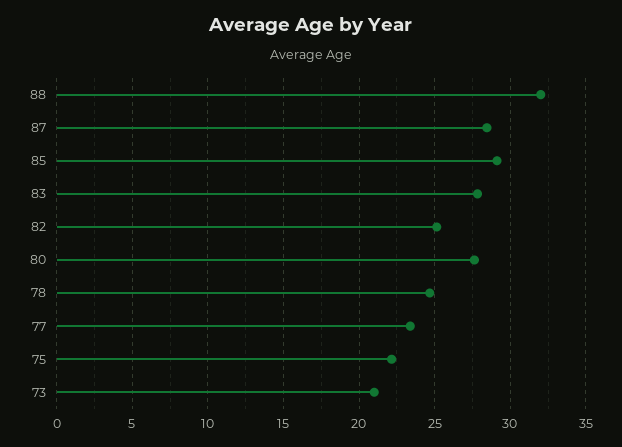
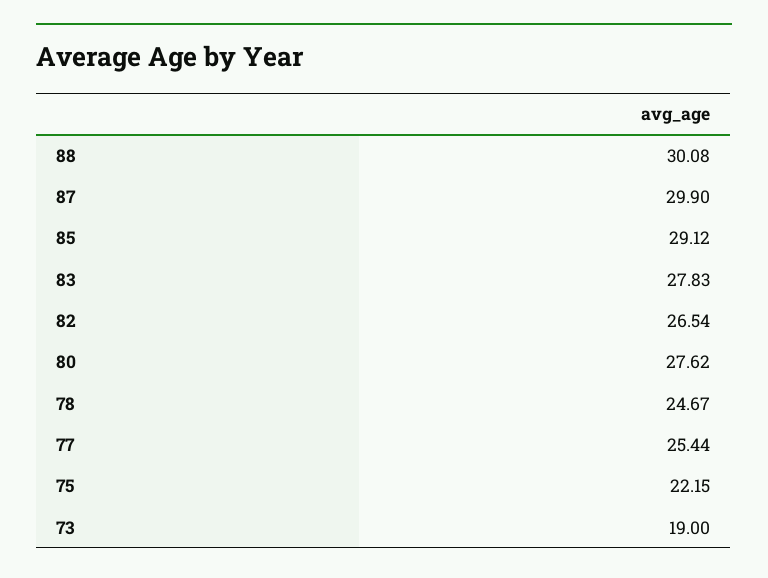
  {
-   "88": 32,
+   "88": 30.08,
-   "87": 28.5,
+   "87": 29.9,
    "85": 29.12,
    "83": 27.83,
-   "82": 25,
+   "82": 26.54,
    "80": 27.62,
    "78": 24.67,
-   "77": 23.5,
+   "77": 25.44,
    "75": 22.15,
-   "73": 21
+   "73": 19
  }

